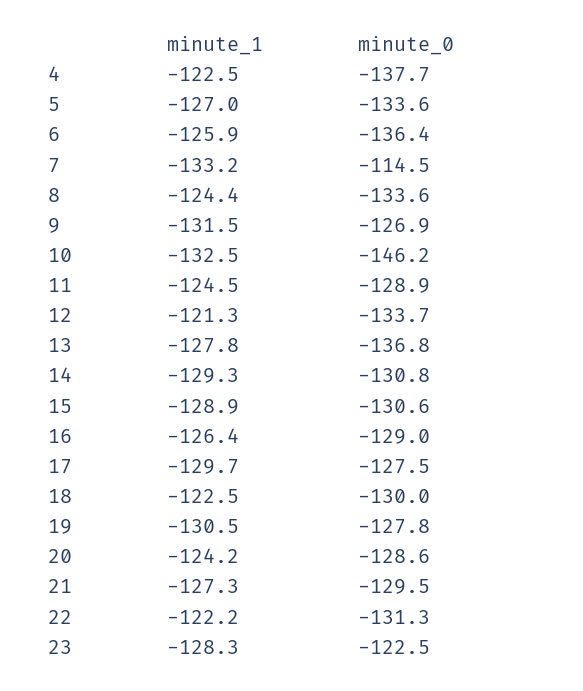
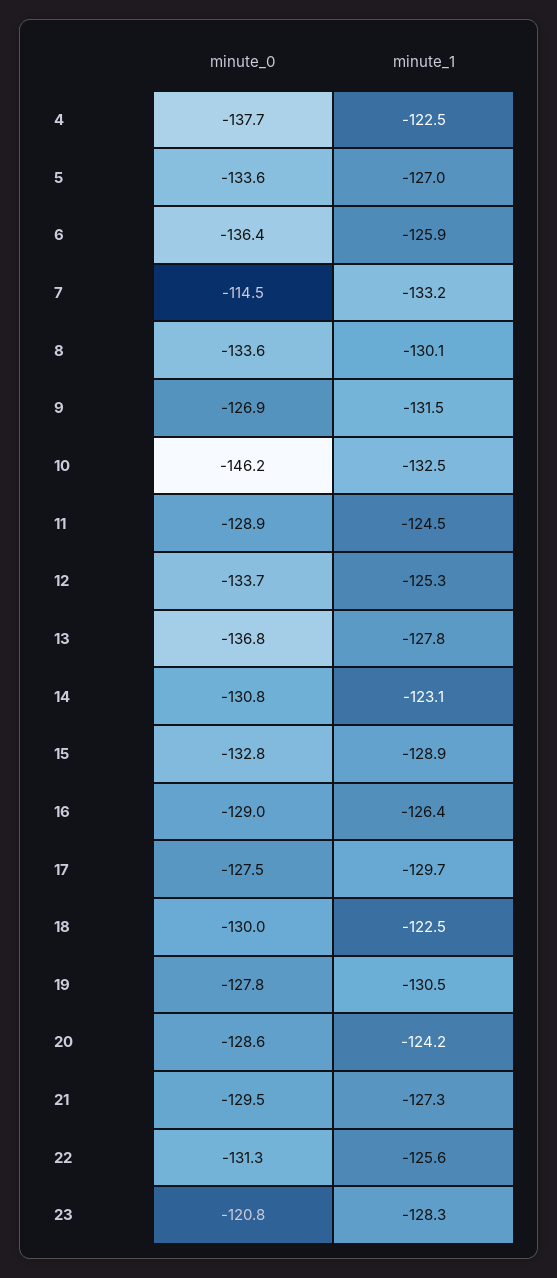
  {
    "minute_1": {
      "4": -122.5,
      "5": -127,
      "6": -125.9,
      "7": -133.2,
-     "8": -124.4,
+     "8": -130.1,
      "9": -131.5,
      "10": -132.5,
      "11": -124.5,
-     "12": -121.3,
+     "12": -125.3,
      "13": -127.8,
-     "14": -129.3,
+     "14": -123.1,
      "15": -128.9,
      "16": -126.4,
      "17": -129.7,
      "18": -122.5,
      "19": -130.5,
      "20": -124.2,
      "21": -127.3,
-     "22": -122.2,
+     "22": -125.6,
      "23": -128.3
    },
    "minute_0": {
      "4": -137.7,
      "5": -133.6,
      "6": -136.4,
      "7": -114.5,
      "8": -133.6,
      "9": -126.9,
      "10": -146.2,
      "11": -128.9,
      "12": -133.7,
      "13": -136.8,
      "14": -130.8,
-     "15": -130.6,
+     "15": -132.8,
      "16": -129,
      "17": -127.5,
      "18": -130,
      "19": -127.8,
      "20": -128.6,
      "21": -129.5,
      "22": -131.3,
-     "23": -122.5
+     "23": -120.8
    }
  }

